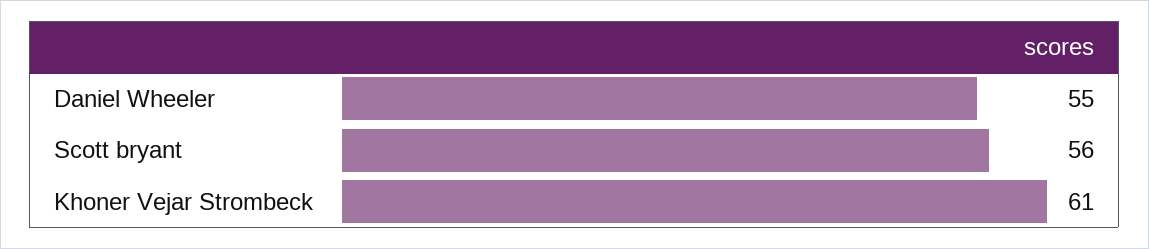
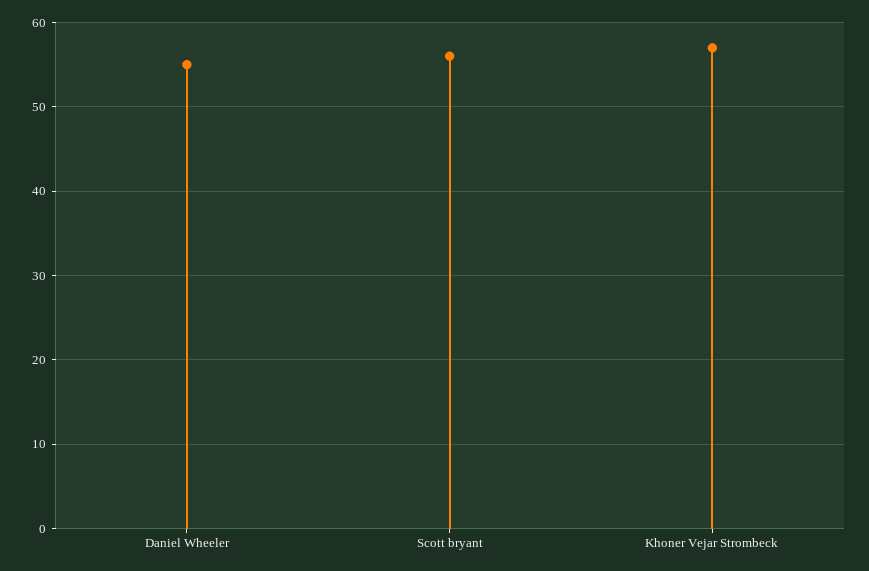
  {
    "Daniel Wheeler": 55,
    "Scott bryant": 56,
-   "Khoner Vejar Strombeck": 61
+   "Khoner Vejar Strombeck": 57
  }

